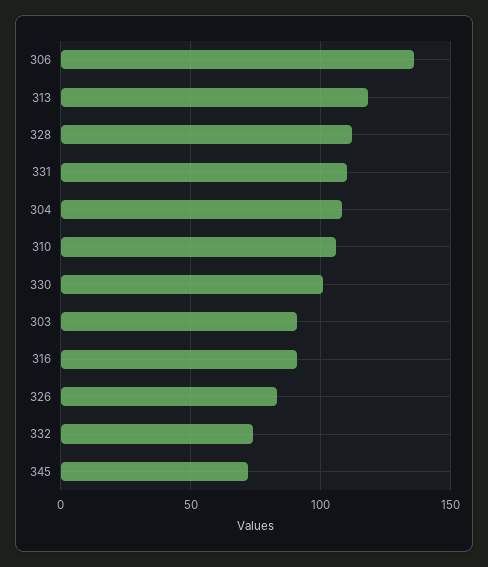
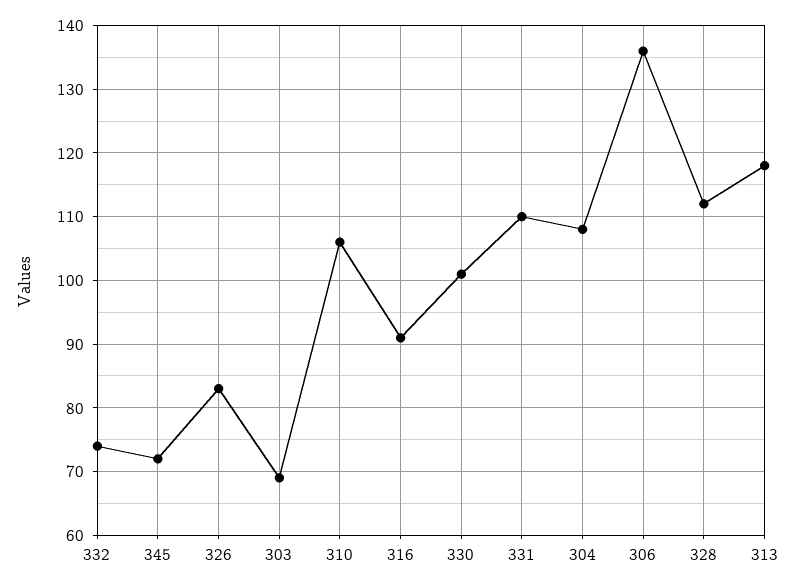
  {
    "306": 136,
    "313": 118,
    "328": 112,
    "331": 110,
    "304": 108,
    "310": 106,
    "330": 101,
-   "303": 90,
+   "303": 69,
    "316": 91,
    "326": 83,
    "332": 74,
    "345": 72
  }

